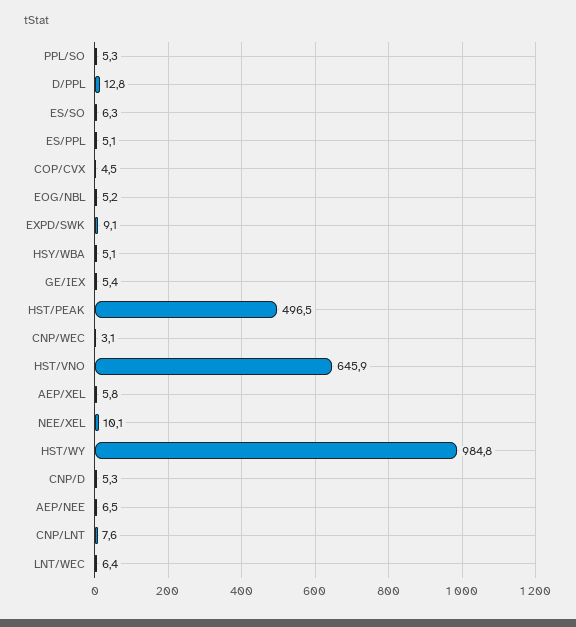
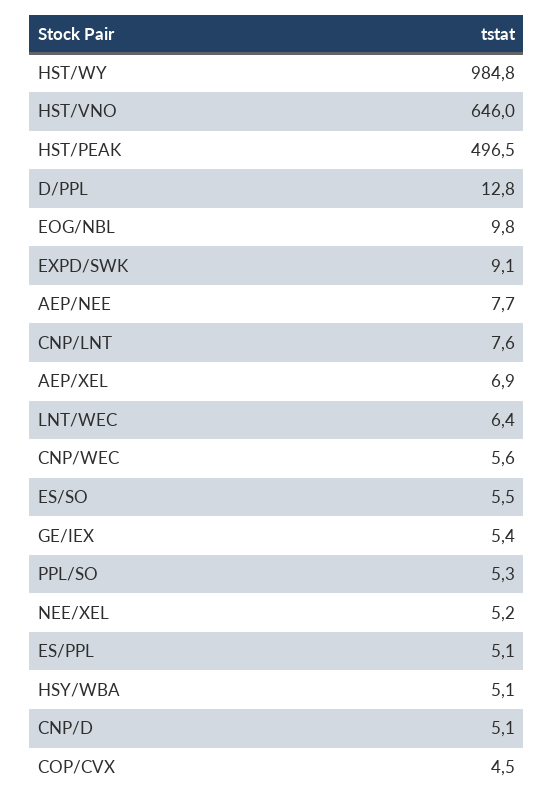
  {
    "PPL/SO": 5.3,
    "D/PPL": 12.8,
-   "ES/SO": 6.3,
+   "ES/SO": 5.5,
    "ES/PPL": 5.1,
    "COP/CVX": 4.5,
-   "EOG/NBL": 5.2,
+   "EOG/NBL": 9.8,
    "EXPD/SWK": 9.1,
    "HSY/WBA": 5.1,
    "GE/IEX": 5.4,
    "HST/PEAK": 496.5,
-   "CNP/WEC": 3.1,
+   "CNP/WEC": 5.6,
-   "HST/VNO": 645.9,
+   "HST/VNO": 646,
-   "AEP/XEL": 5.8,
+   "AEP/XEL": 6.9,
-   "NEE/XEL": 10.1,
+   "NEE/XEL": 5.2,
    "HST/WY": 984.8,
-   "CNP/D": 5.3,
+   "CNP/D": 5.1,
-   "AEP/NEE": 6.5,
+   "AEP/NEE": 7.7,
    "CNP/LNT": 7.6,
    "LNT/WEC": 6.4
  }

